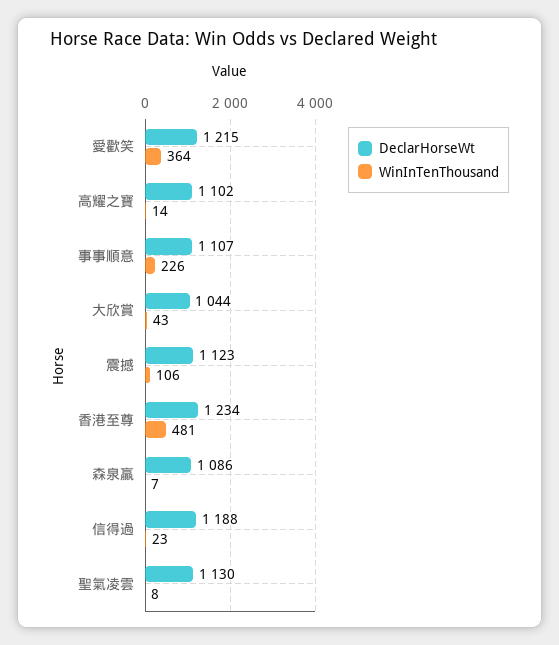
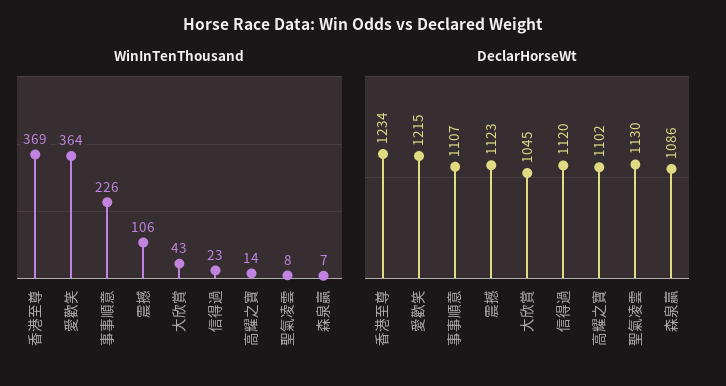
  {
    "DeclarHorseWt": {
      "愛歡笑": 1215,
      "高耀之寶": 1102,
      "事事順意": 1107,
-     "大欣賞": 1044,
+     "大欣賞": 1045,
      "震撼": 1123,
      "香港至尊": 1234,
      "森泉贏": 1086,
-     "信得過": 1188,
+     "信得過": 1120,
      "聖氣凌雲": 1130
    },
    "WinInTenThousand": {
      "愛歡笑": 364,
      "高耀之寶": 14,
      "事事順意": 226,
      "大欣賞": 43,
      "震撼": 106,
-     "香港至尊": 481,
+     "香港至尊": 369,
      "森泉贏": 7,
      "信得過": 23,
      "聖氣凌雲": 8
    }
  }

